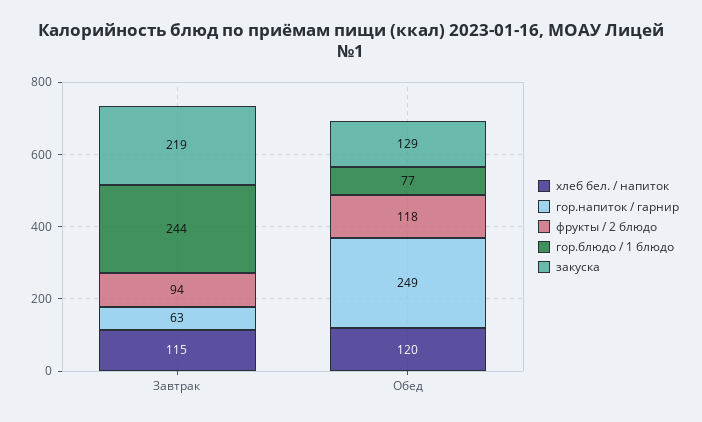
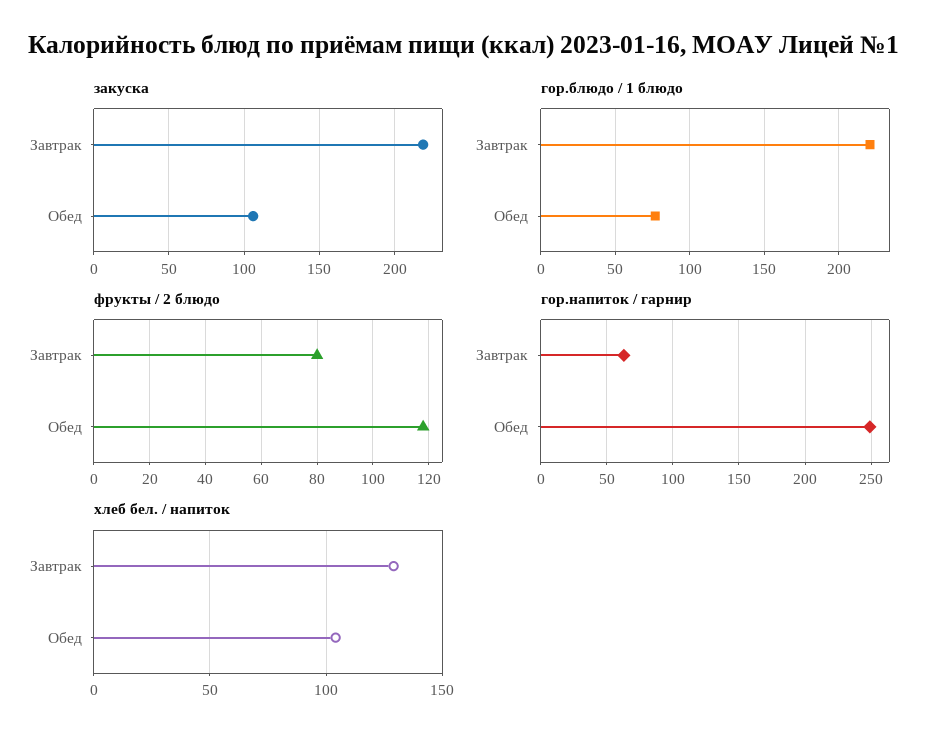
  {
    "хлеб бел. / напиток": {
-     "Завтрак": 115,
+     "Завтрак": 130,
-     "Обед": 120
+     "Обед": 105
    },
    "гор.напиток / гарнир": {
      "Завтрак": 63,
      "Обед": 249
    },
    "фрукты / 2 блюдо": {
-     "Завтрак": 94,
+     "Завтрак": 80,
      "Обед": 118
    },
    "гор.блюдо / 1 блюдо": {
-     "Завтрак": 244,
+     "Завтрак": 220,
      "Обед": 77
    },
    "закуска": {
      "Завтрак": 219,
-     "Обед": 129
+     "Обед": 105
    }
  }

